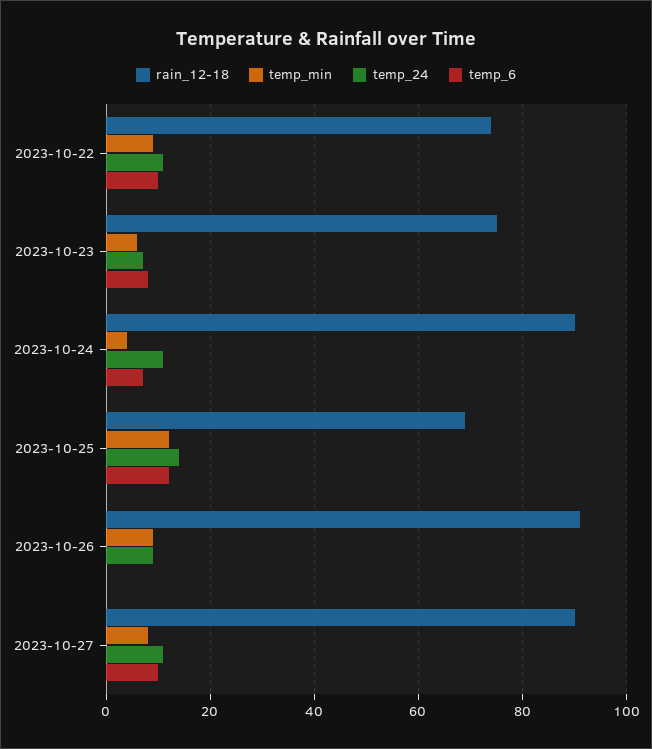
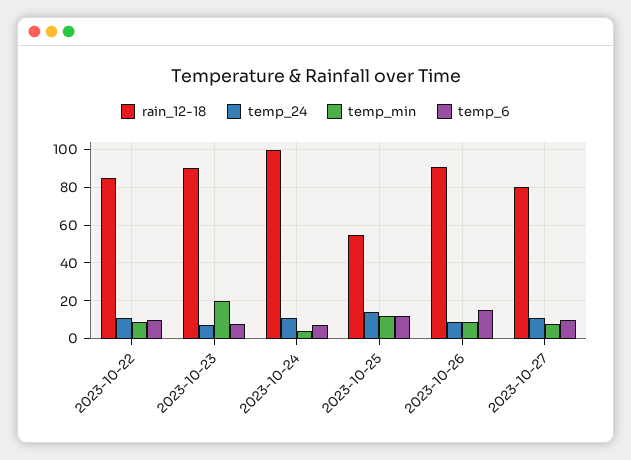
  {
    "rain_12-18": {
-     "2023-10-22": 75,
+     "2023-10-22": 85,
-     "2023-10-23": 75,
+     "2023-10-23": 90,
-     "2023-10-24": 90,
+     "2023-10-24": 100,
-     "2023-10-25": 70,
+     "2023-10-25": 55,
      "2023-10-26": 90,
-     "2023-10-27": 90
+     "2023-10-27": 80
    },
    "temp_min": {
      "2023-10-22": 10,
-     "2023-10-23": 5,
+     "2023-10-23": 20,
      "2023-10-24": 5,
      "2023-10-25": 10,
      "2023-10-26": 10,
      "2023-10-27": 10
    },
    "temp_24": {
      "2023-10-22": 10,
      "2023-10-23": 5,
      "2023-10-24": 10,
      "2023-10-25": 15,
      "2023-10-26": 10,
      "2023-10-27": 10
    },
    "temp_6": {
      "2023-10-22": 10,
      "2023-10-23": 10,
      "2023-10-24": 5,
      "2023-10-25": 10,
-     "2023-10-26": 0,
+     "2023-10-26": 15,
      "2023-10-27": 10
    }
  }

